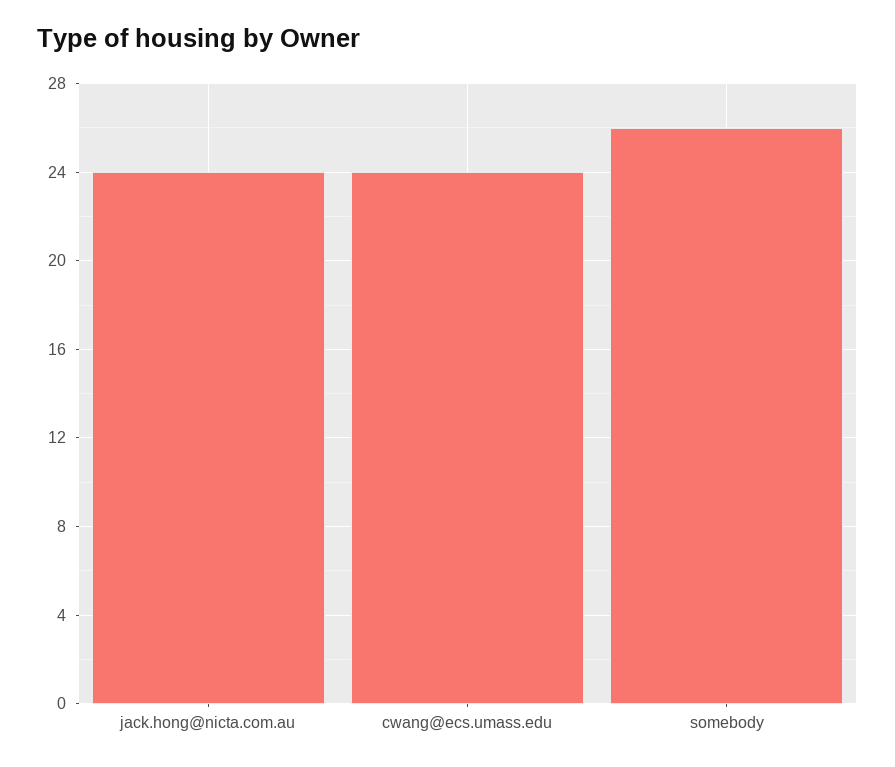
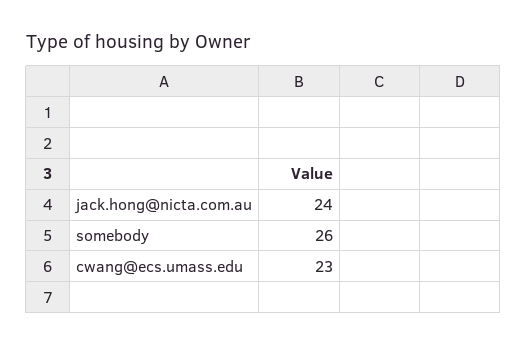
  {
    "jack.hong@nicta.com.au": 24,
-   "cwang@ecs.umass.edu": 24,
+   "cwang@ecs.umass.edu": 23,
    "somebody": 26
  }

